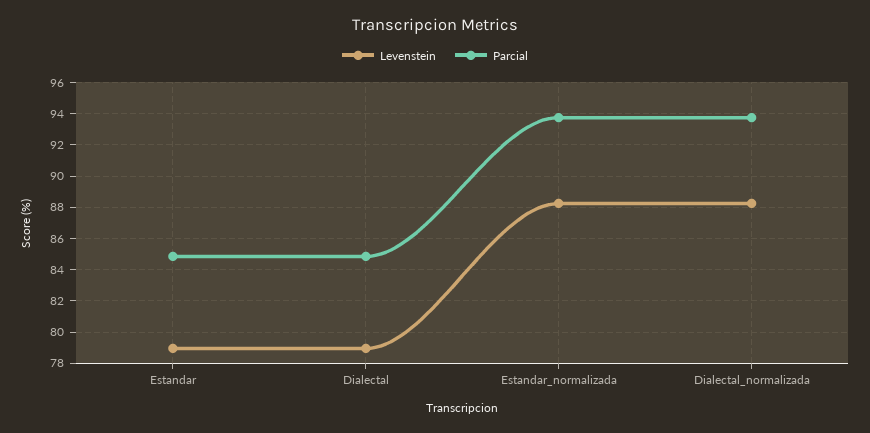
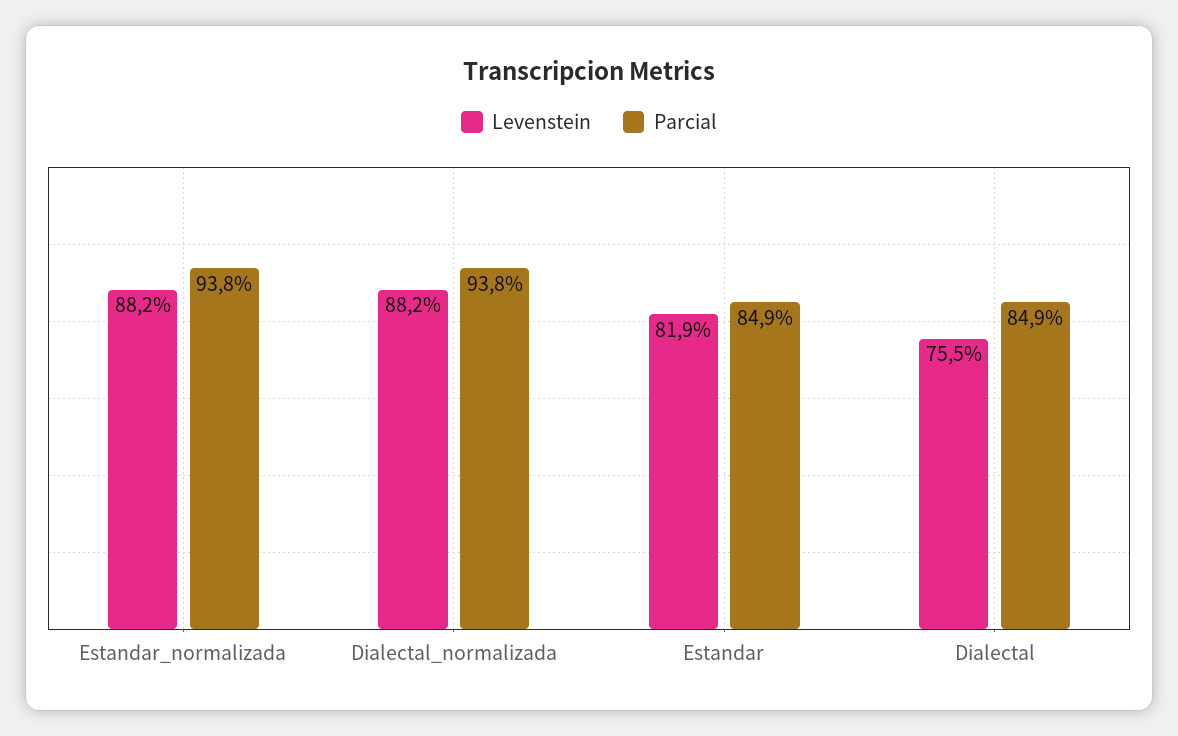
  {
    "Levenstein": {
-     "Estandar": 79,
+     "Estandar": 81.9,
-     "Dialectal": 79,
+     "Dialectal": 75.5,
      "Estandar_normalizada": 88.2,
      "Dialectal_normalizada": 88.2
    },
    "Parcial": {
      "Estandar": 84.9,
      "Dialectal": 84.9,
      "Estandar_normalizada": 93.8,
      "Dialectal_normalizada": 93.8
    }
  }

